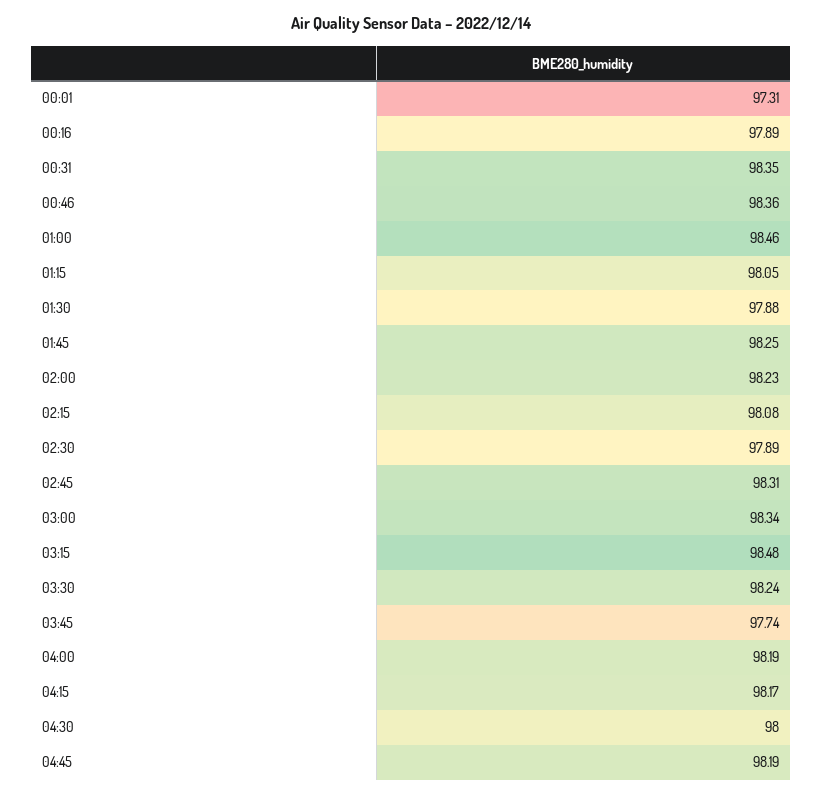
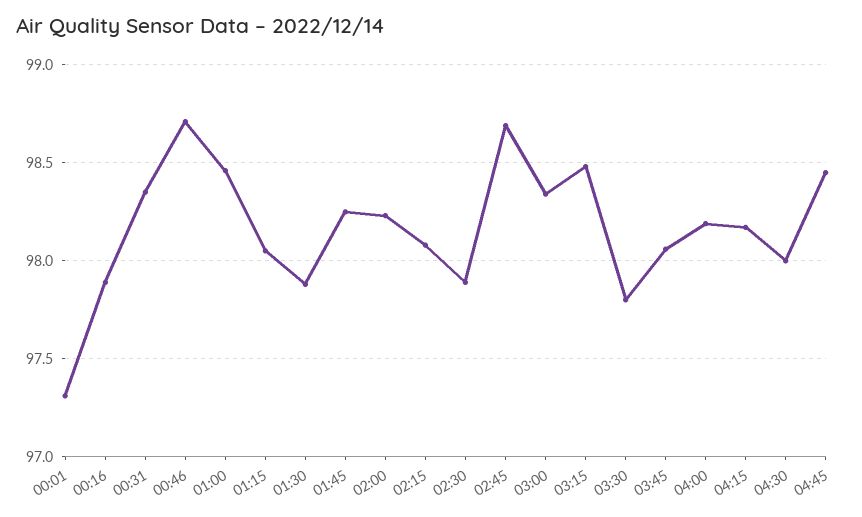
  {
    "00:01": 97.31,
    "00:16": 97.89,
    "00:31": 98.35,
-   "00:46": 98.36,
+   "00:46": 98.7,
    "01:00": 98.46,
    "01:15": 98.05,
    "01:30": 97.88,
    "01:45": 98.25,
    "02:00": 98.23,
    "02:15": 98.08,
    "02:30": 97.89,
-   "02:45": 98.31,
+   "02:45": 98.7,
    "03:00": 98.34,
    "03:15": 98.48,
-   "03:30": 98.24,
+   "03:30": 97.8,
-   "03:45": 97.74,
+   "03:45": 98.05,
    "04:00": 98.19,
    "04:15": 98.17,
    "04:30": 98,
-   "04:45": 98.19
+   "04:45": 98.45
  }

